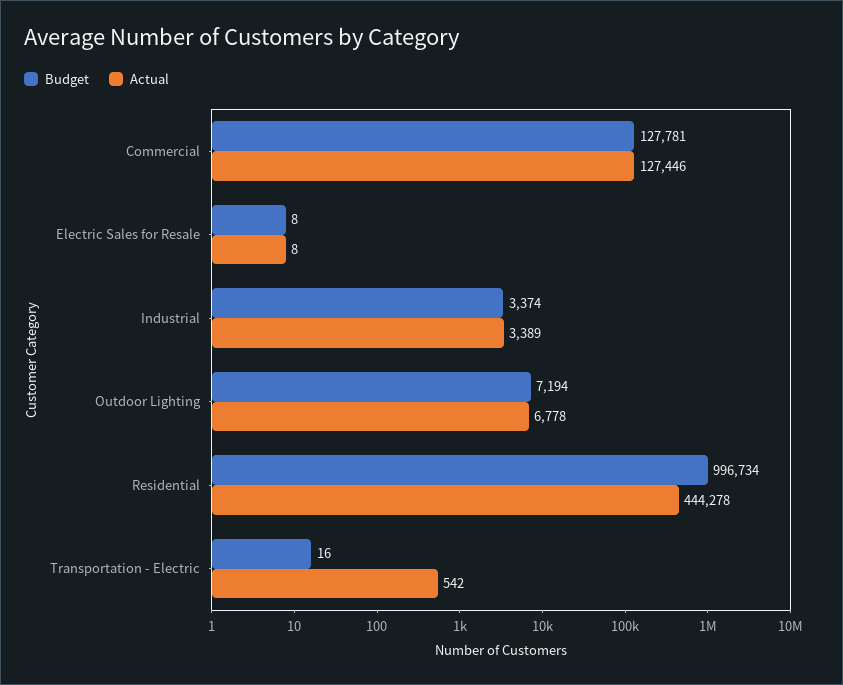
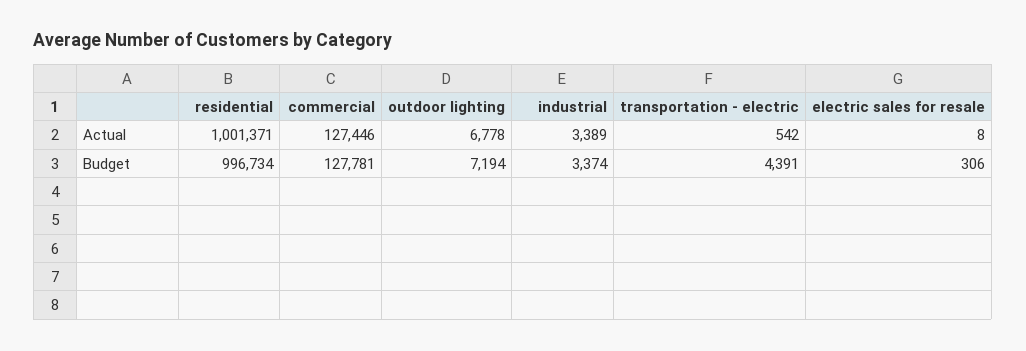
  {
    "Budget": {
      "Commercial": 127781,
-     "Electric Sales for Resale": 8,
+     "Electric Sales for Resale": 306,
      "Industrial": 3374,
      "Outdoor Lighting": 7194,
      "Residential": 996734,
-     "Transportation - Electric": 16
+     "Transportation - Electric": 4391
    },
    "Actual": {
      "Commercial": 127446,
      "Electric Sales for Resale": 8,
      "Industrial": 3389,
      "Outdoor Lighting": 6778,
-     "Residential": 444278,
+     "Residential": 1001371,
      "Transportation - Electric": 542
    }
  }

